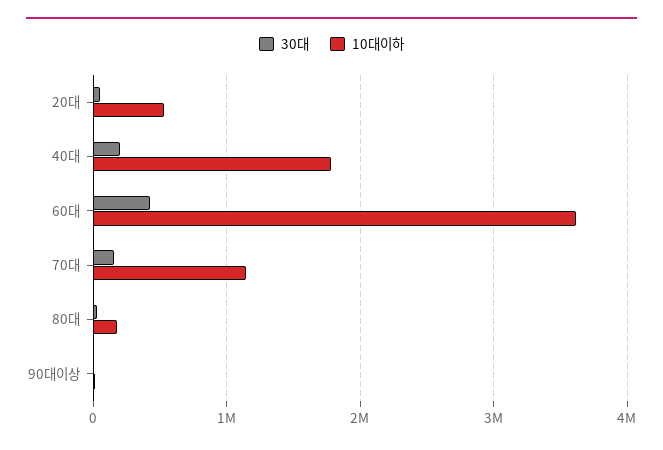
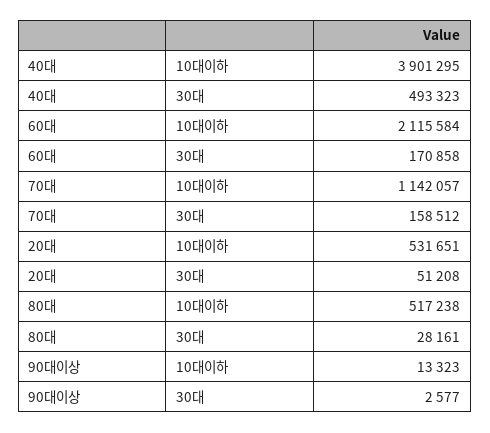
  {
    "30대": {
      "20대": 51208,
-     "40대": 200000,
+     "40대": 493323,
-     "60대": 400000,
+     "60대": 170858,
      "70대": 158512,
      "80대": 28161,
      "90대이상": 2577
    },
    "10대이하": {
      "20대": 531651,
-     "40대": 1800000,
+     "40대": 3901295,
-     "60대": 3600000,
+     "60대": 2115584,
      "70대": 1142057,
-     "80대": 200000,
+     "80대": 517238,
      "90대이상": 13323
    }
  }

